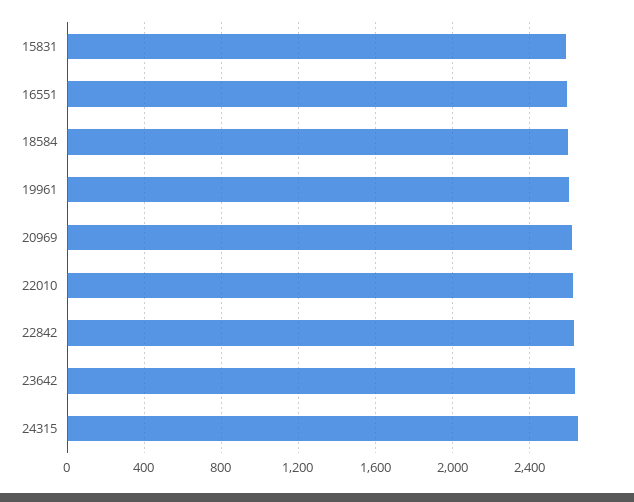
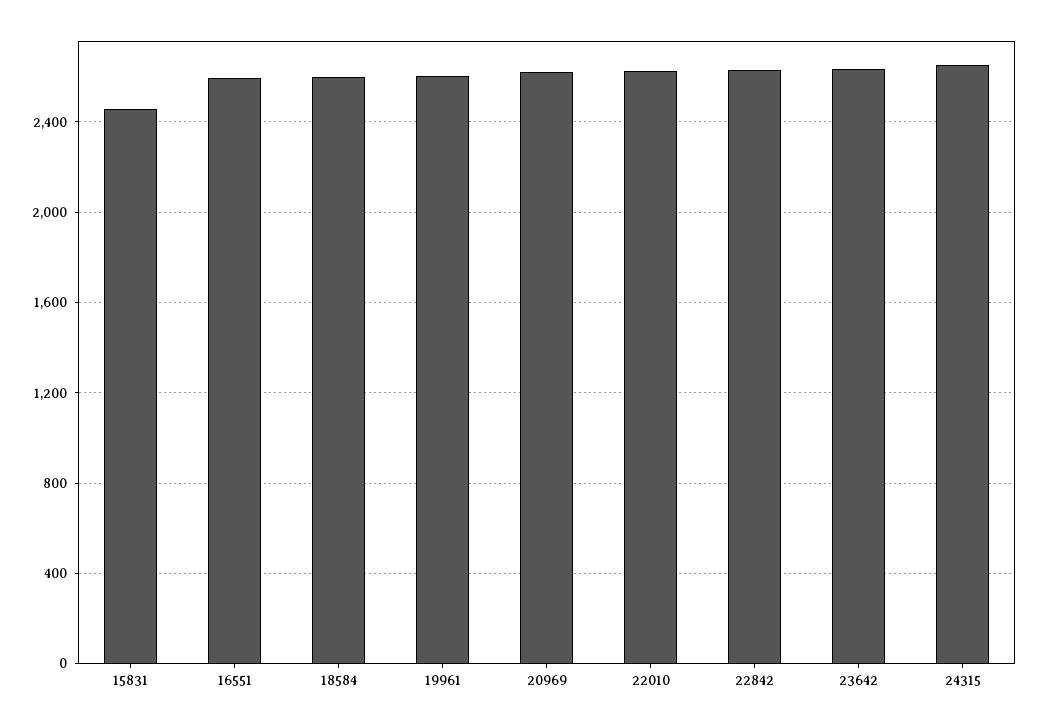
  {
-   "15831": 2600,
+   "15831": 2450,
    "16551": 2600,
    "18584": 2600,
    "19961": 2600,
    "20969": 2600,
    "22010": 2600,
    "22842": 2650,
    "23642": 2650,
    "24315": 2650
  }

